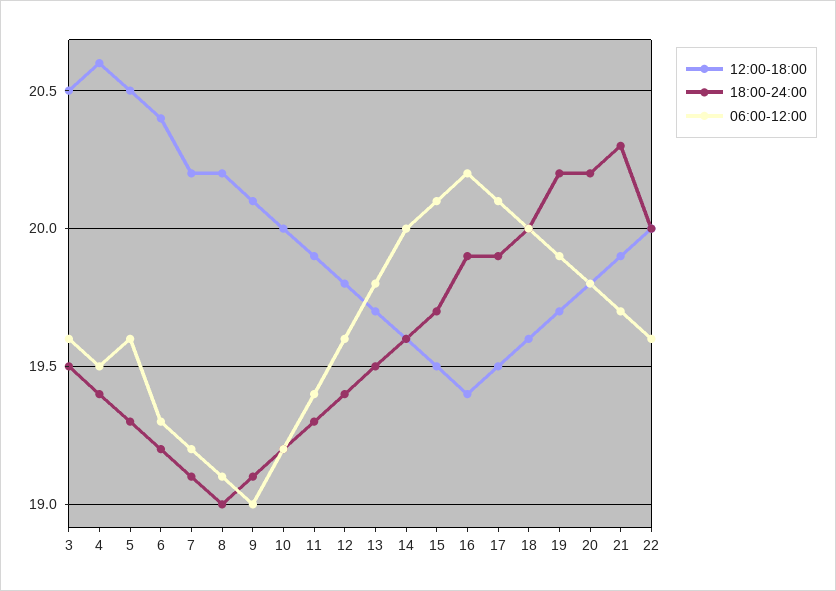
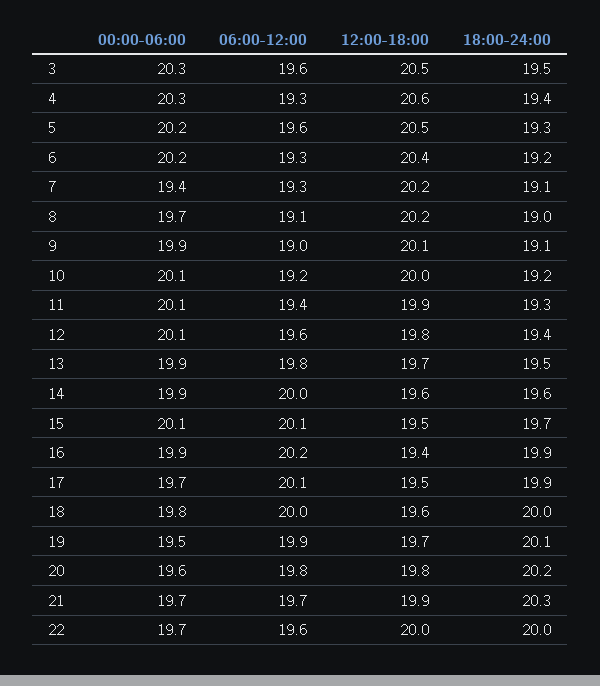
  {
    "12:00-18:00": {
      "3": 20.5,
      "4": 20.6,
      "5": 20.5,
      "6": 20.4,
      "7": 20.2,
      "8": 20.2,
      "9": 20.1,
      "10": 20,
      "11": 19.9,
      "12": 19.8,
      "13": 19.7,
      "14": 19.6,
      "15": 19.5,
      "16": 19.4,
      "17": 19.5,
      "18": 19.6,
      "19": 19.7,
      "20": 19.8,
      "21": 19.9,
      "22": 20
    },
    "18:00-24:00": {
      "3": 19.5,
      "4": 19.4,
      "5": 19.3,
      "6": 19.2,
      "7": 19.1,
      "8": 19,
      "9": 19.1,
      "10": 19.2,
      "11": 19.3,
      "12": 19.4,
      "13": 19.5,
      "14": 19.6,
      "15": 19.7,
      "16": 19.9,
      "17": 19.9,
      "18": 20,
-     "19": 20.2,
+     "19": 20.1,
      "20": 20.2,
      "21": 20.3,
      "22": 20
    },
    "06:00-12:00": {
      "3": 19.6,
-     "4": 19.5,
+     "4": 19.3,
      "5": 19.6,
      "6": 19.3,
-     "7": 19.2,
+     "7": 19.3,
      "8": 19.1,
      "9": 19,
      "10": 19.2,
      "11": 19.4,
      "12": 19.6,
      "13": 19.8,
      "14": 20,
      "15": 20.1,
      "16": 20.2,
      "17": 20.1,
      "18": 20,
      "19": 19.9,
      "20": 19.8,
      "21": 19.7,
      "22": 19.6
-   }
+   },
+   "00:00-06:00": {
+     "3": 20.3,
+     "4": 20.3,
+     "5": 20.2,
+     "6": 20.2,
+     "7": 19.4,
+     "8": 19.7,
+     "9": 19.9,
+     "10": 20.1,
+     "11": 20.1,
+     "12": 20.1,
+     "13": 19.9,
+     "14": 19.9,
+     "15": 20.1,
+     "16": 19.9,
+     "17": 19.7,
+     "18": 19.8,
+     "19": 19.5,
+     "20": 19.6,
+     "21": 19.7,
+     "22": 19.7
+   }
  }

